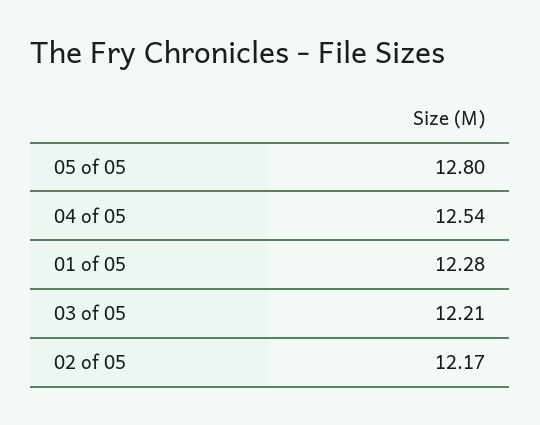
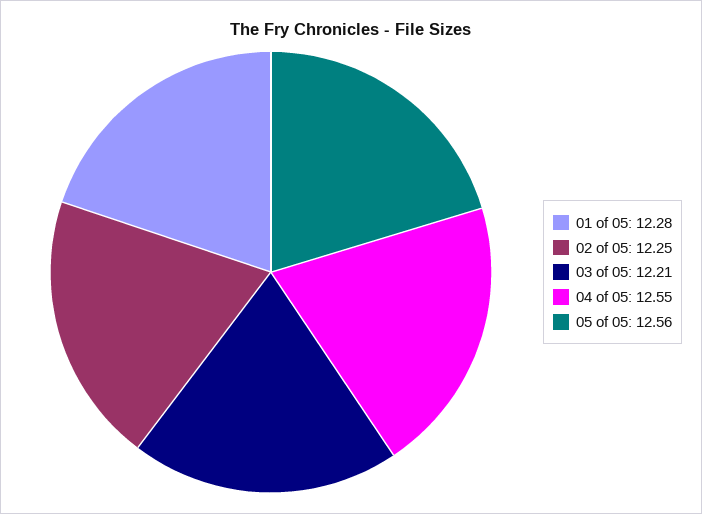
  {
-   "05 of 05": 12.8,
+   "05 of 05": 12.56,
-   "04 of 05": 12.54,
+   "04 of 05": 12.55,
    "01 of 05": 12.28,
    "03 of 05": 12.21,
-   "02 of 05": 12.17
+   "02 of 05": 12.25
  }

